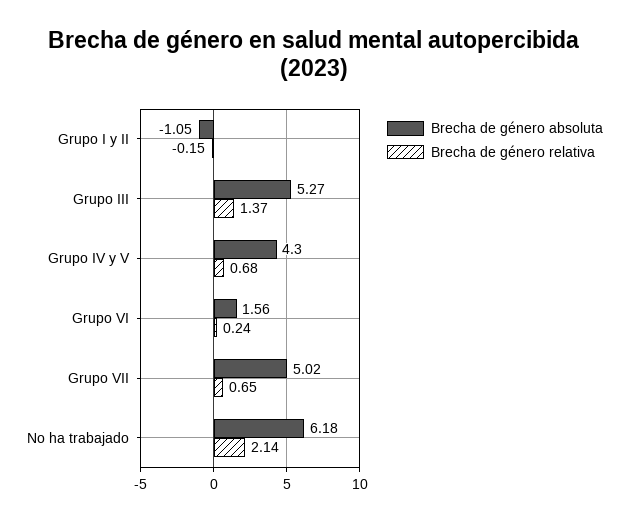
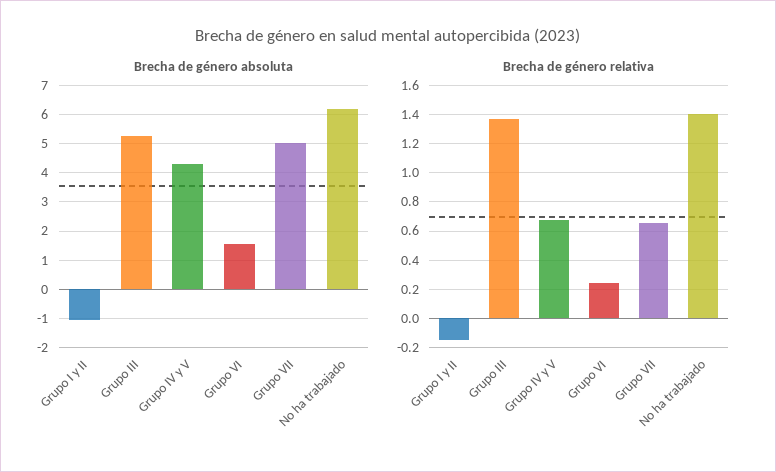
  {
    "Brecha de género absoluta": {
      "Grupo I y II": -1.05,
      "Grupo III": 5.27,
      "Grupo IV y V": 4.3,
      "Grupo VI": 1.56,
      "Grupo VII": 5.02,
      "No ha trabajado": 6.18
    },
    "Brecha de género relativa": {
      "Grupo I y II": -0.15,
      "Grupo III": 1.37,
      "Grupo IV y V": 0.68,
      "Grupo VI": 0.24,
      "Grupo VII": 0.65,
-     "No ha trabajado": 2.14
+     "No ha trabajado": 1.4
    }
  }

